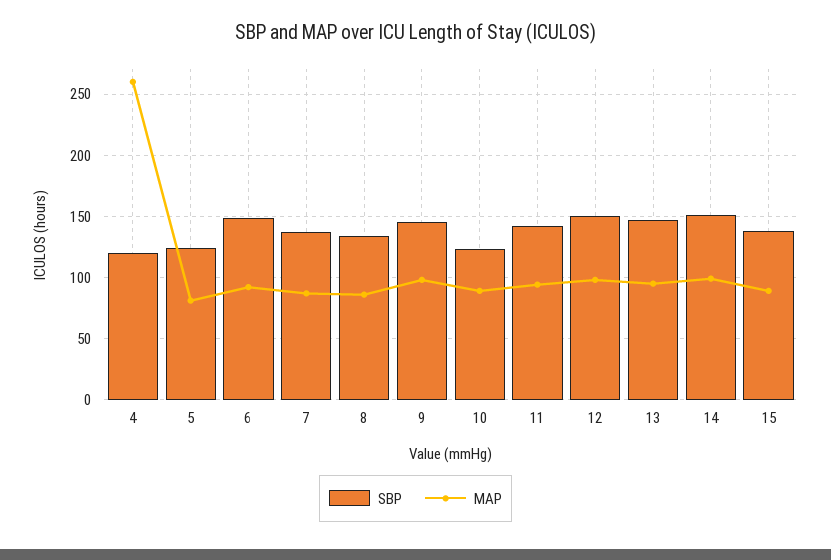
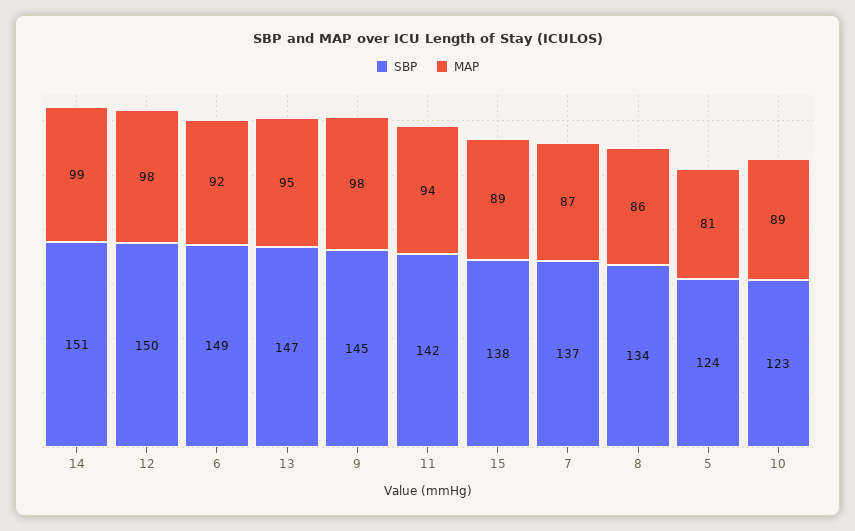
  {
    "SBP": {
-     "4": 120,
      "5": 124,
      "6": 149,
      "7": 137,
      "8": 134,
      "9": 145,
      "10": 123,
      "11": 142,
      "12": 150,
      "13": 147,
      "14": 151,
      "15": 138
    },
    "MAP": {
-     "4": 260,
      "5": 81,
      "6": 92,
      "7": 87,
      "8": 86,
      "9": 98,
      "10": 89,
      "11": 94,
      "12": 98,
      "13": 95,
      "14": 99,
      "15": 89
    }
  }

